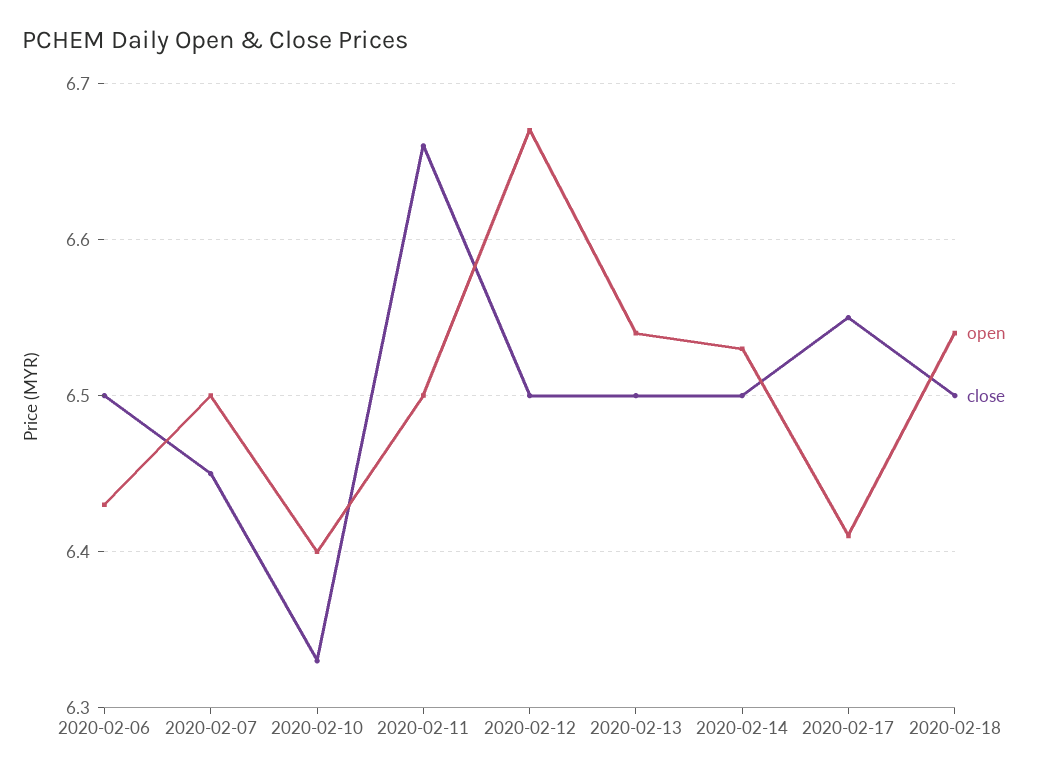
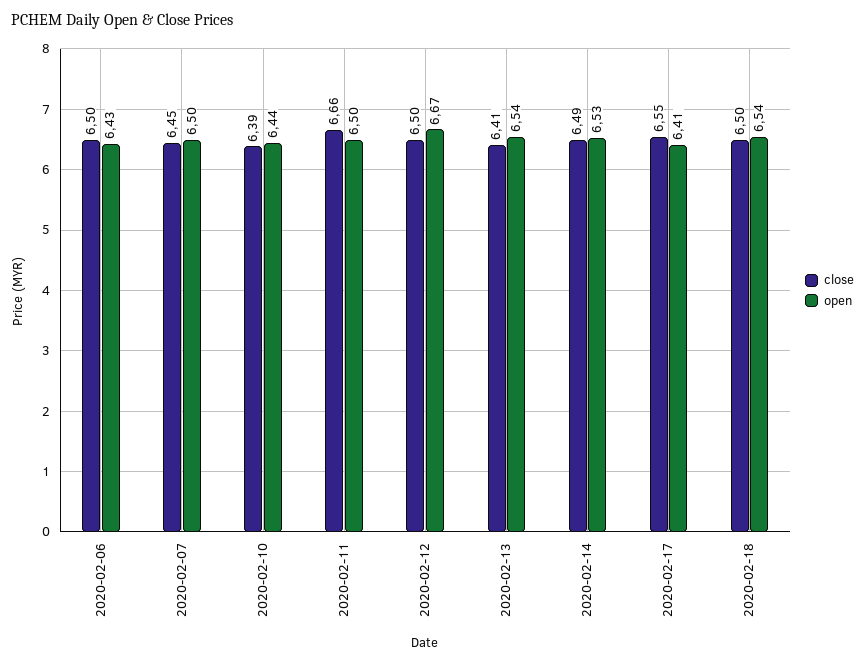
  {
    "open": {
      "2020-02-06": 6.43,
      "2020-02-07": 6.5,
-     "2020-02-10": 6.4,
+     "2020-02-10": 6.44,
      "2020-02-11": 6.5,
      "2020-02-12": 6.67,
      "2020-02-13": 6.54,
      "2020-02-14": 6.53,
      "2020-02-17": 6.41,
      "2020-02-18": 6.54
    },
    "close": {
      "2020-02-06": 6.5,
      "2020-02-07": 6.45,
-     "2020-02-10": 6.33,
+     "2020-02-10": 6.39,
      "2020-02-11": 6.66,
      "2020-02-12": 6.5,
-     "2020-02-13": 6.5,
+     "2020-02-13": 6.41,
-     "2020-02-14": 6.5,
+     "2020-02-14": 6.49,
      "2020-02-17": 6.55,
      "2020-02-18": 6.5
    }
  }

